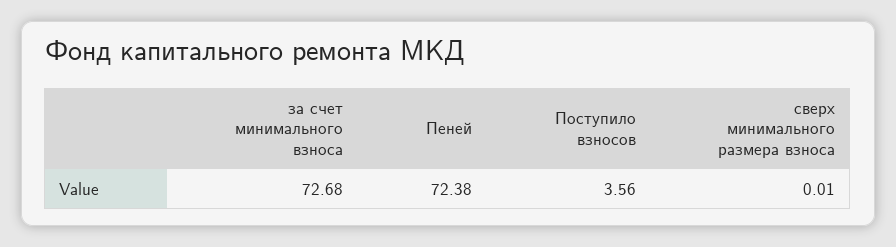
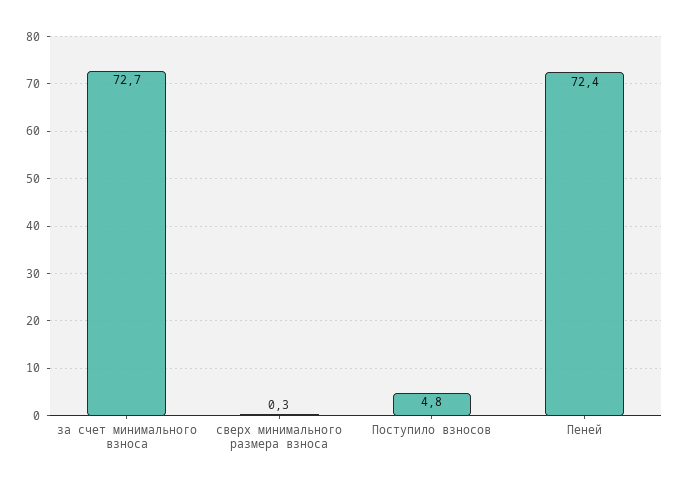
  {
    "за счет минимального взноса": 72.68,
    "Пеней": 72.38,
-   "Поступило взносов": 3.56,
+   "Поступило взносов": 4.8,
-   "сверх минимального размера взноса": 0.01
+   "сверх минимального размера взноса": 0.3
  }

